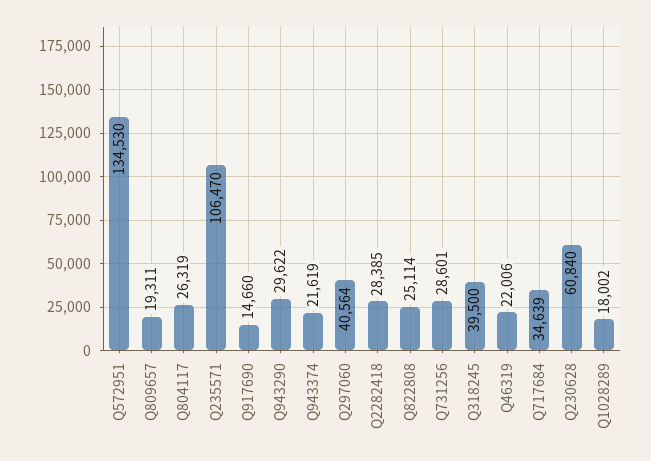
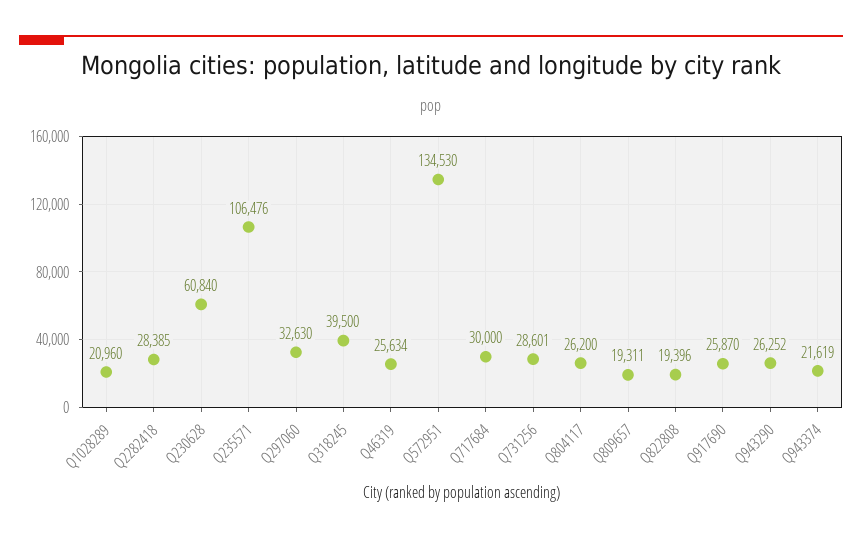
  {
    "Q572951": 134530,
    "Q809657": 19311,
-   "Q804117": 26319,
+   "Q804117": 26200,
-   "Q235571": 106470,
+   "Q235571": 106476,
-   "Q917690": 14660,
+   "Q917690": 25870,
-   "Q943290": 29622,
+   "Q943290": 26252,
    "Q943374": 21619,
-   "Q297060": 40564,
+   "Q297060": 32630,
    "Q2282418": 28385,
-   "Q822808": 25114,
+   "Q822808": 19396,
    "Q731256": 28601,
    "Q318245": 39500,
-   "Q46319": 22006,
+   "Q46319": 25634,
-   "Q717684": 34639,
+   "Q717684": 30000,
    "Q230628": 60840,
-   "Q1028289": 18002
+   "Q1028289": 20960
  }

